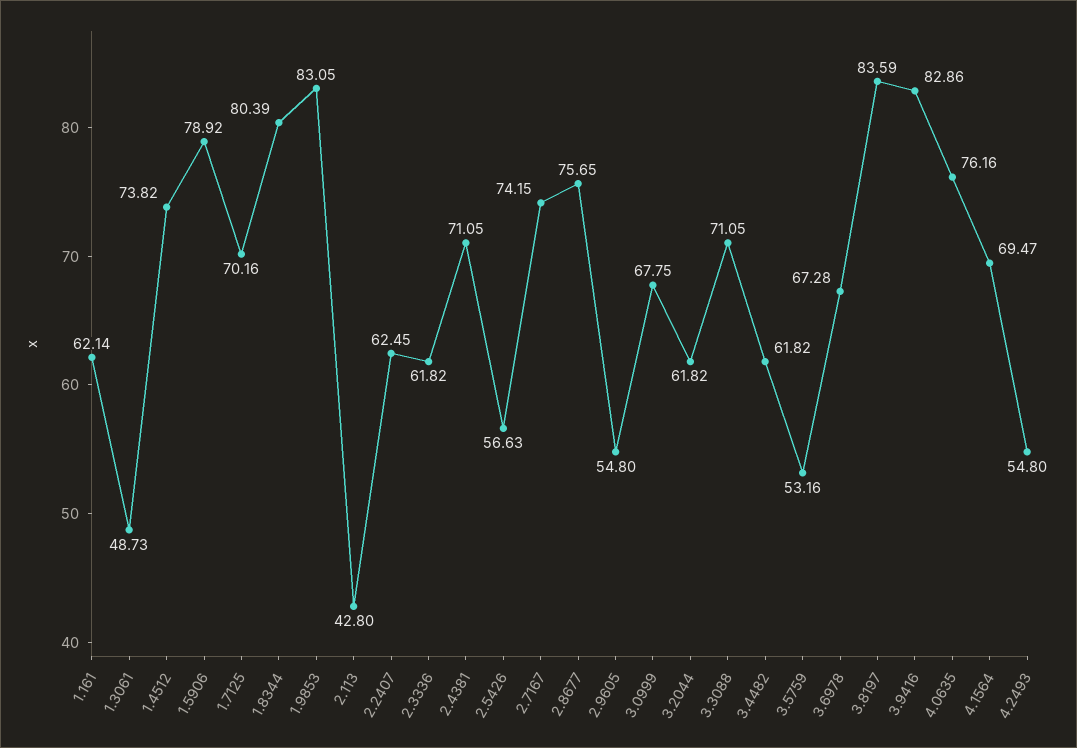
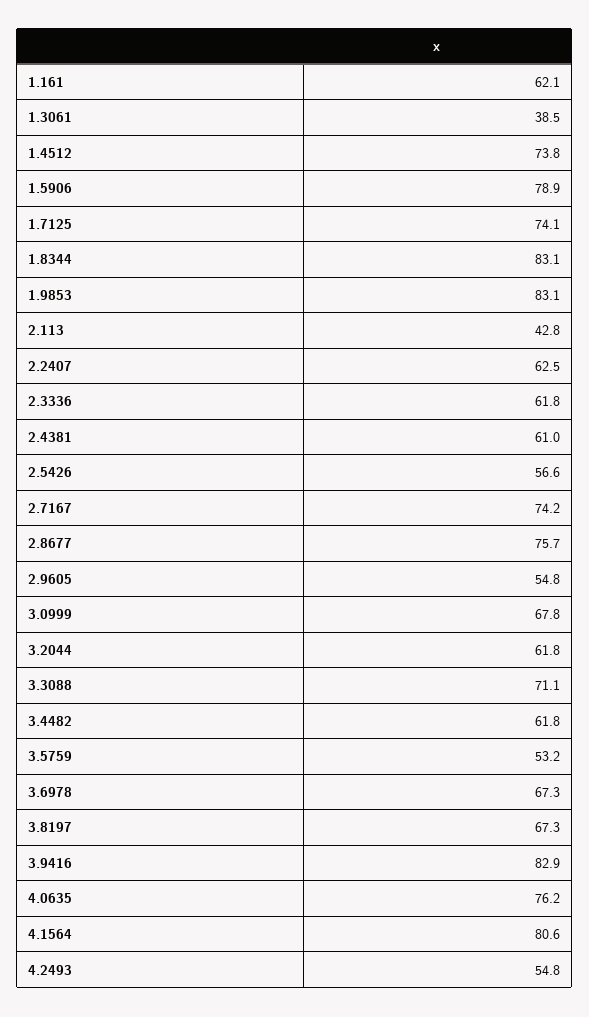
  {
    "1.161": 62.14,
-   "1.3061": 48.73,
+   "1.3061": 38.5,
    "1.4512": 73.82,
    "1.5906": 78.92,
-   "1.7125": 70.16,
+   "1.7125": 74.1,
-   "1.8344": 80.39,
+   "1.8344": 83.1,
    "1.9853": 83.05,
    "2.113": 42.8,
    "2.2407": 62.45,
    "2.3336": 61.82,
-   "2.4381": 71.05,
+   "2.4381": 61,
    "2.5426": 56.63,
    "2.7167": 74.15,
    "2.8677": 75.65,
    "2.9605": 54.8,
    "3.0999": 67.75,
    "3.2044": 61.82,
    "3.3088": 71.05,
    "3.4482": 61.82,
    "3.5759": 53.16,
    "3.6978": 67.28,
-   "3.8197": 83.59,
+   "3.8197": 67.3,
    "3.9416": 82.86,
    "4.0635": 76.16,
-   "4.1564": 69.47,
+   "4.1564": 80.6,
    "4.2493": 54.8
  }

